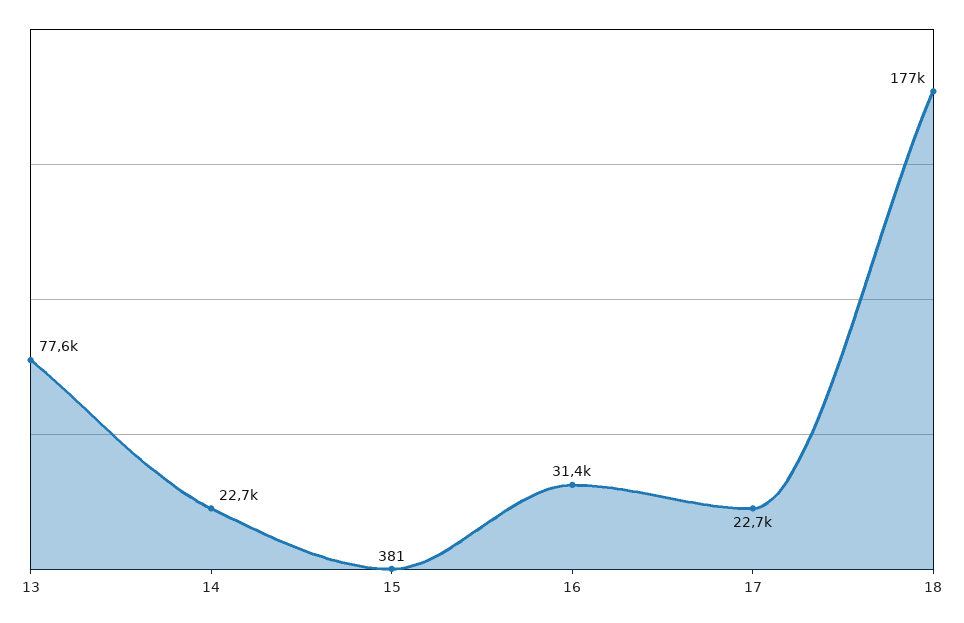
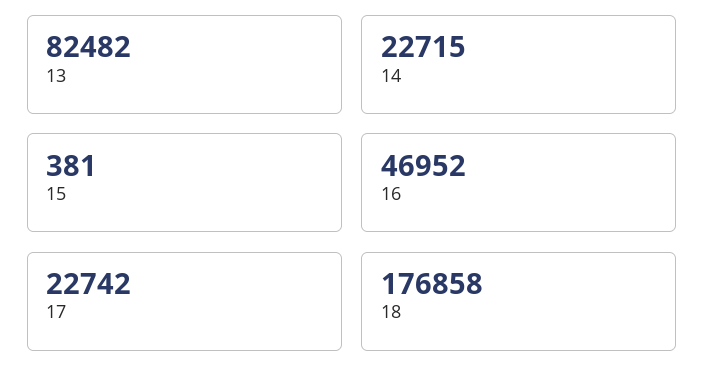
  {
-   "13": 77600,
+   "13": 82482,
    "14": 22715,
    "15": 381,
-   "16": 31400,
+   "16": 46952,
    "17": 22742,
    "18": 176858
  }

